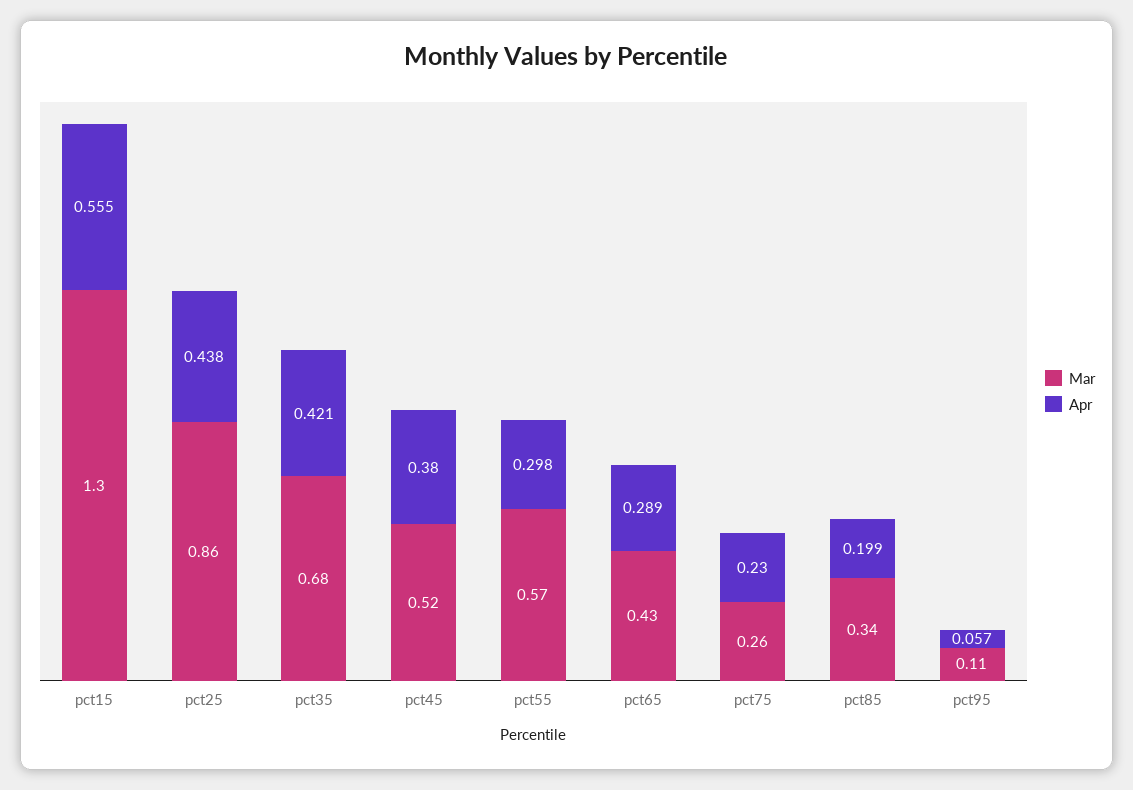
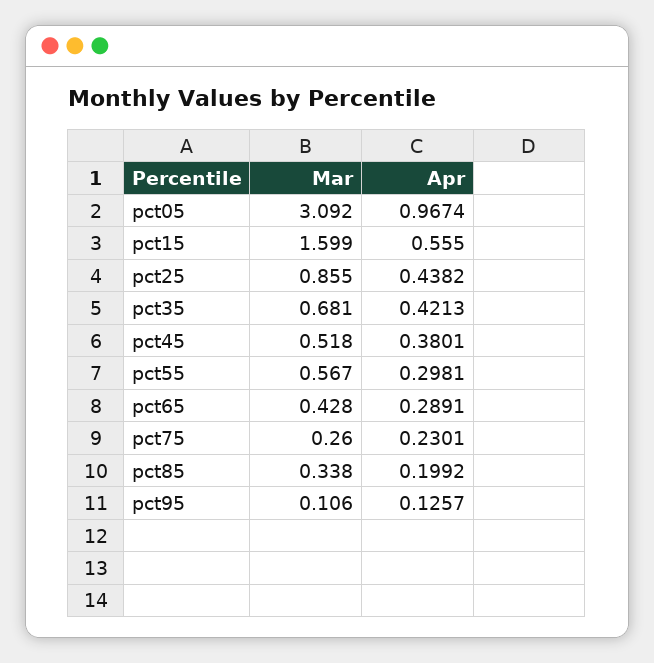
  {
    "Mar": {
-     "pct15": 1.3,
+     "pct15": 1.599,
      "pct25": 0.855,
      "pct35": 0.681,
      "pct45": 0.518,
      "pct55": 0.567,
      "pct65": 0.428,
      "pct75": 0.26,
      "pct85": 0.338,
-     "pct95": 0.106
+     "pct95": 0.106,
+     "pct05": 3.092
    },
    "Apr": {
      "pct15": 0.555,
      "pct25": 0.4382,
      "pct35": 0.4213,
      "pct45": 0.3801,
      "pct55": 0.2981,
      "pct65": 0.2891,
      "pct75": 0.2301,
      "pct85": 0.1992,
-     "pct95": 0.057
+     "pct95": 0.1257,
+     "pct05": 0.9674
    }
  }

